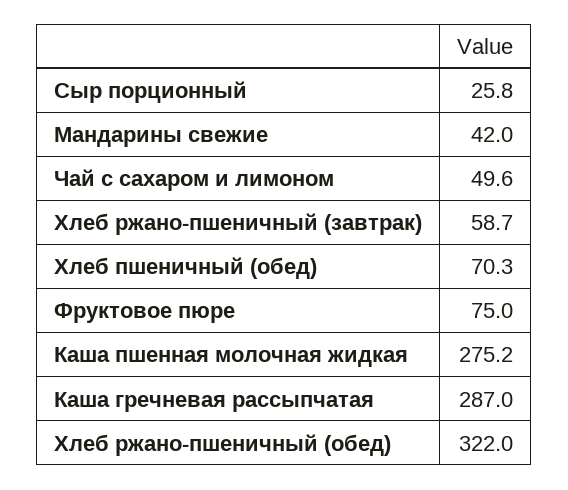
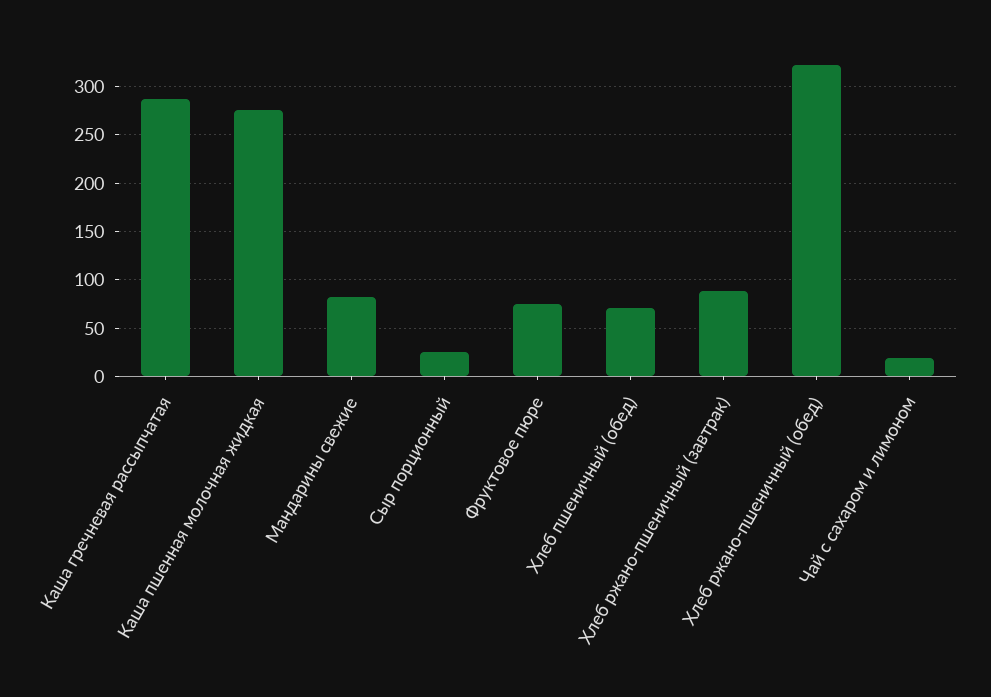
  {
    "Сыр порционный": 25.8,
-   "Мандарины свежие": 42,
+   "Мандарины свежие": 80,
-   "Чай с сахаром и лимоном": 49.6,
+   "Чай с сахаром и лимоном": 20,
-   "Хлеб ржано-пшеничный (завтрак)": 58.7,
+   "Хлеб ржано-пшеничный (завтрак)": 90,
    "Хлеб пшеничный (обед)": 70.3,
    "Фруктовое пюре": 75,
    "Каша пшенная молочная жидкая": 275.2,
    "Каша гречневая рассыпчатая": 287,
    "Хлеб ржано-пшеничный (обед)": 322
  }

